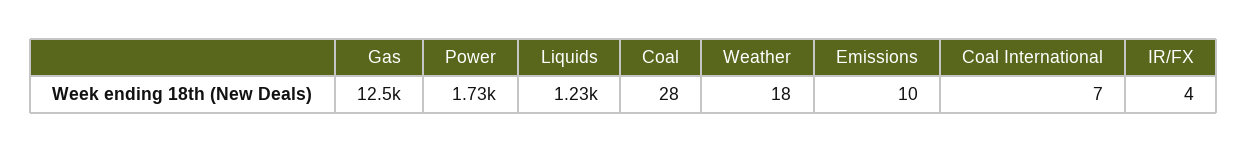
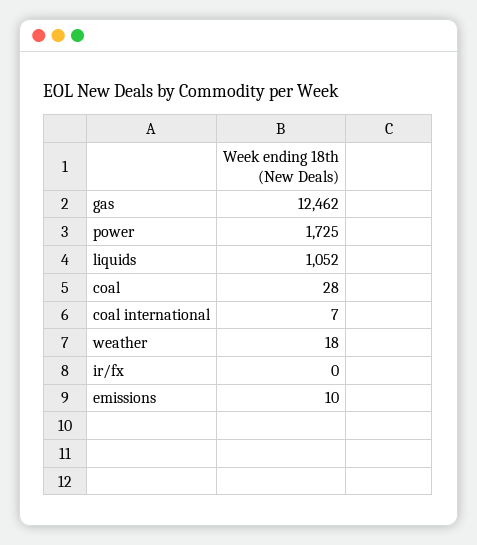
  {
    "Gas": 12462,
    "Power": 1725,
-   "Liquids": 1230,
+   "Liquids": 1052,
    "Coal": 28,
    "Weather": 18,
    "Emissions": 10,
    "Coal International": 7,
-   "IR/FX": 4
+   "IR/FX": 0
  }

